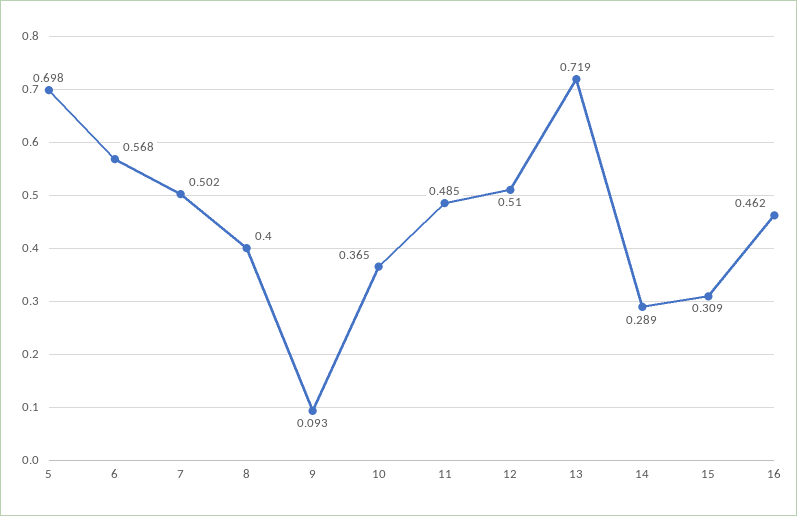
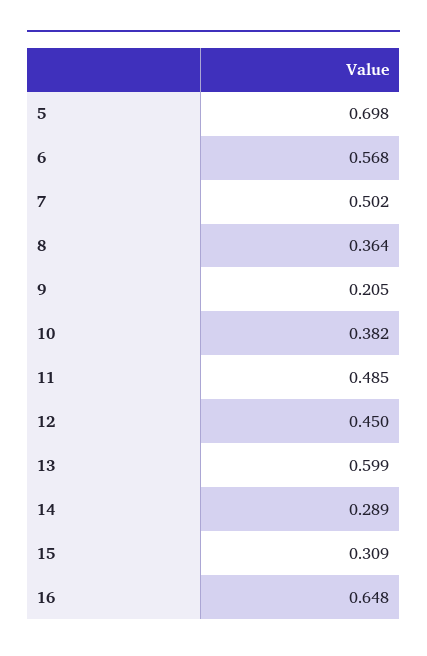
  {
    "5": 0.698,
    "6": 0.568,
    "7": 0.502,
-   "8": 0.4,
+   "8": 0.364,
-   "9": 0.093,
+   "9": 0.205,
-   "10": 0.365,
+   "10": 0.382,
    "11": 0.485,
-   "12": 0.51,
+   "12": 0.45,
-   "13": 0.719,
+   "13": 0.599,
    "14": 0.289,
    "15": 0.309,
-   "16": 0.462
+   "16": 0.648
  }

